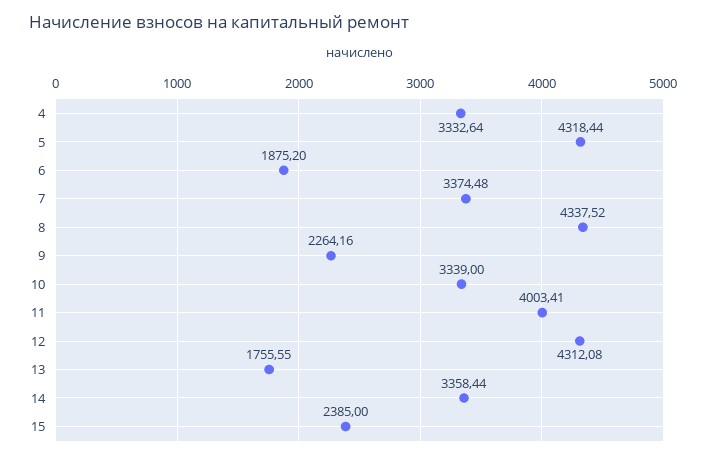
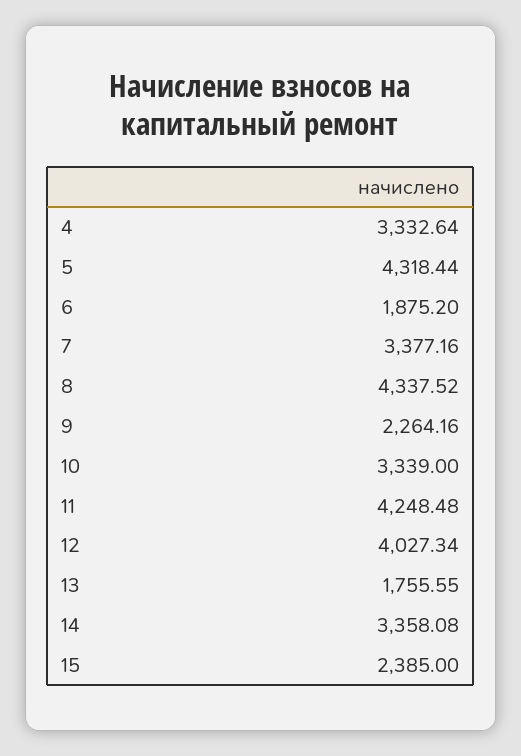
  {
    "4": 3332.64,
    "5": 4318.44,
    "6": 1875.2,
-   "7": 3374.48,
+   "7": 3377.16,
    "8": 4337.52,
    "9": 2264.16,
    "10": 3339,
-   "11": 4003.41,
+   "11": 4248.48,
-   "12": 4312.08,
+   "12": 4027.34,
    "13": 1755.55,
-   "14": 3358.44,
+   "14": 3358.08,
    "15": 2385
  }

